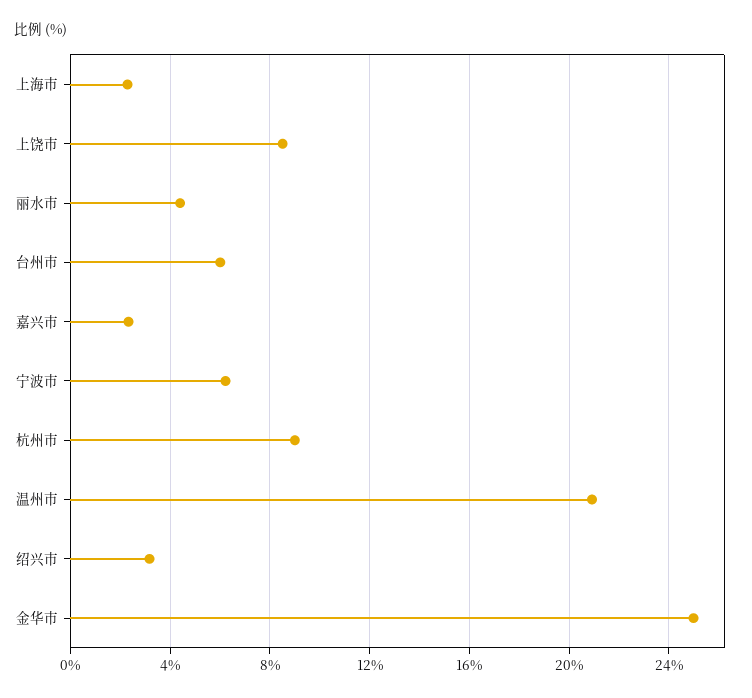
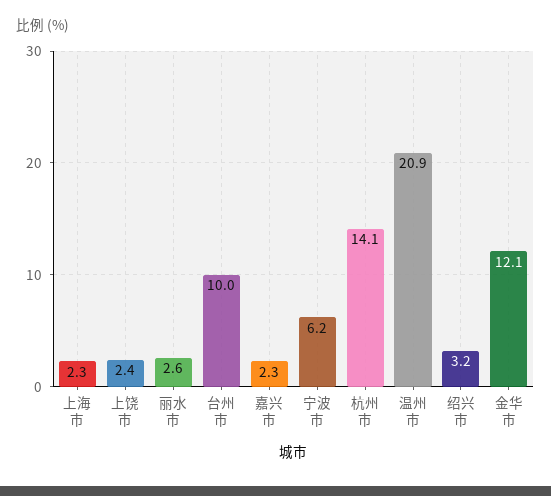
  {
    "上海市": 2.3,
-   "上饶市": 8.5,
+   "上饶市": 2.4,
-   "丽水市": 4.5,
+   "丽水市": 2.6,
-   "台州市": 6,
+   "台州市": 10,
    "嘉兴市": 2.3,
    "宁波市": 6.2,
-   "杭州市": 9,
+   "杭州市": 14.1,
    "温州市": 20.9,
    "绍兴市": 3.2,
-   "金华市": 25
+   "金华市": 12.1
  }

